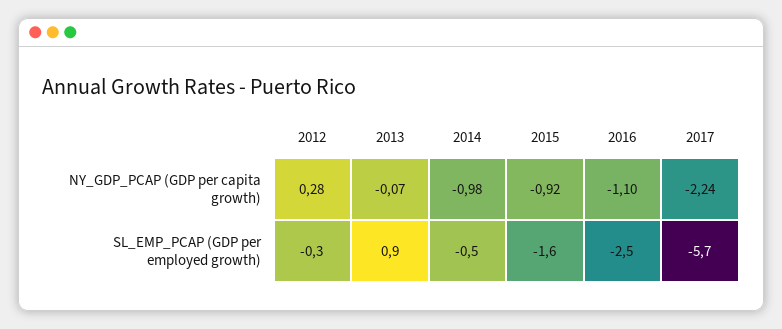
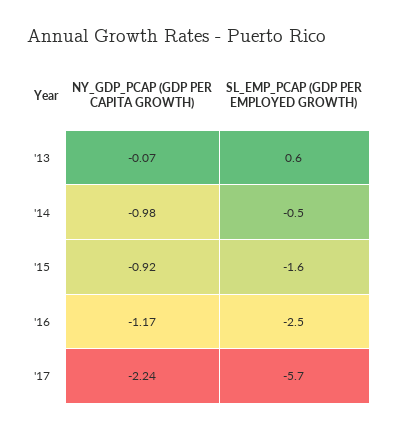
  {
-   "2012": {
-     "NY_GDP_PCAP (GDP per capita growth)": 0.28,
-     "SL_EMP_PCAP (GDP per employed growth)": -0.3
-   },
    "2013": {
      "NY_GDP_PCAP (GDP per capita growth)": -0.07,
-     "SL_EMP_PCAP (GDP per employed growth)": 0.9
+     "SL_EMP_PCAP (GDP per employed growth)": 0.6
    },
    "2014": {
      "NY_GDP_PCAP (GDP per capita growth)": -0.98,
      "SL_EMP_PCAP (GDP per employed growth)": -0.5
    },
    "2015": {
      "NY_GDP_PCAP (GDP per capita growth)": -0.92,
      "SL_EMP_PCAP (GDP per employed growth)": -1.6
    },
    "2016": {
-     "NY_GDP_PCAP (GDP per capita growth)": -1.1,
+     "NY_GDP_PCAP (GDP per capita growth)": -1.17,
      "SL_EMP_PCAP (GDP per employed growth)": -2.5
    },
    "2017": {
      "NY_GDP_PCAP (GDP per capita growth)": -2.24,
      "SL_EMP_PCAP (GDP per employed growth)": -5.7
    }
  }

